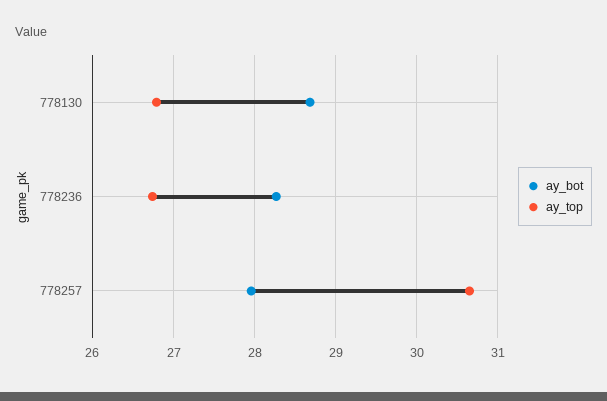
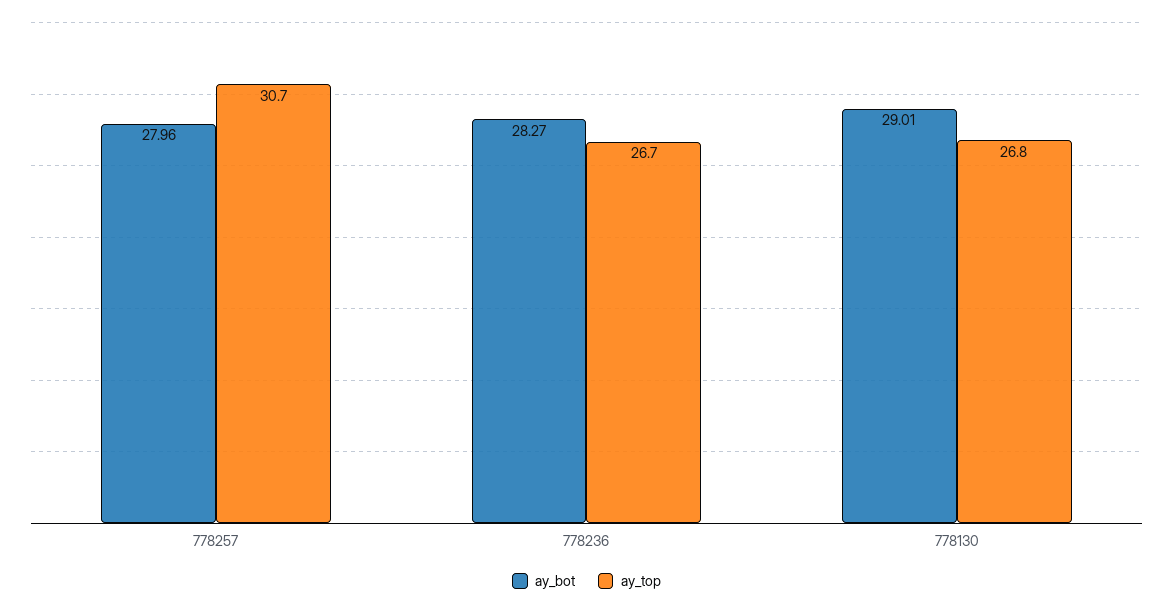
  {
    "ay_bot": {
-     "778130": 28.7,
+     "778130": 29.01,
      "778236": 28.27,
      "778257": 27.96
    },
    "ay_top": {
      "778130": 26.8,
      "778236": 26.7,
      "778257": 30.7
    }
  }

